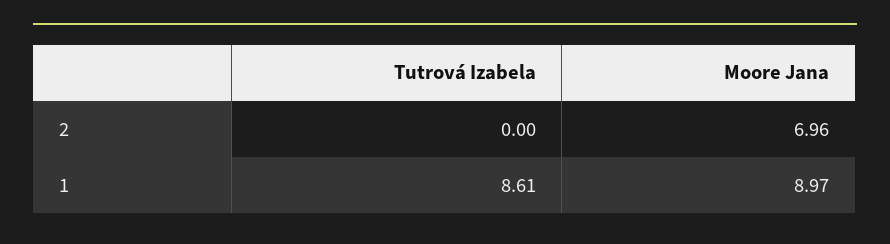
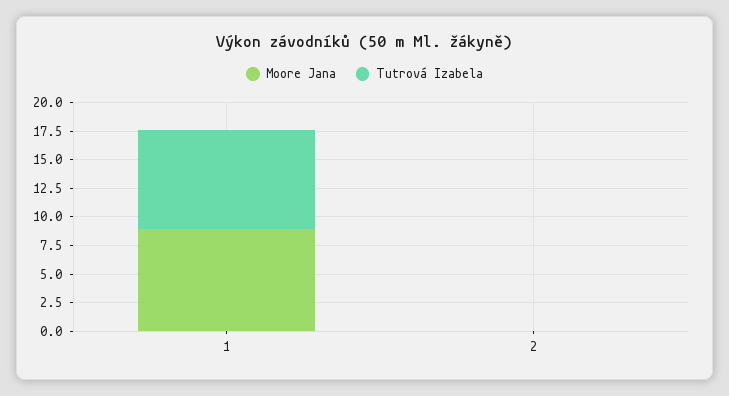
  {
    "Tutrová Izabela": {
      "2": 0,
      "1": 8.61
    },
    "Moore Jana": {
-     "2": 6.96,
+     "2": 0,
      "1": 8.97
    }
  }

